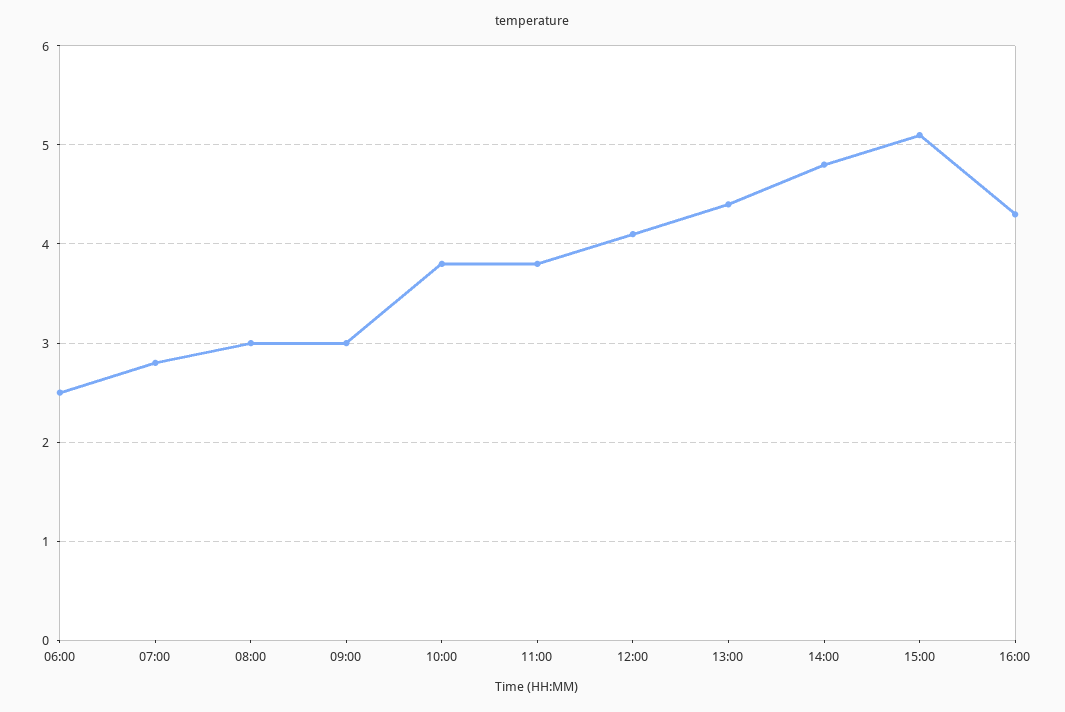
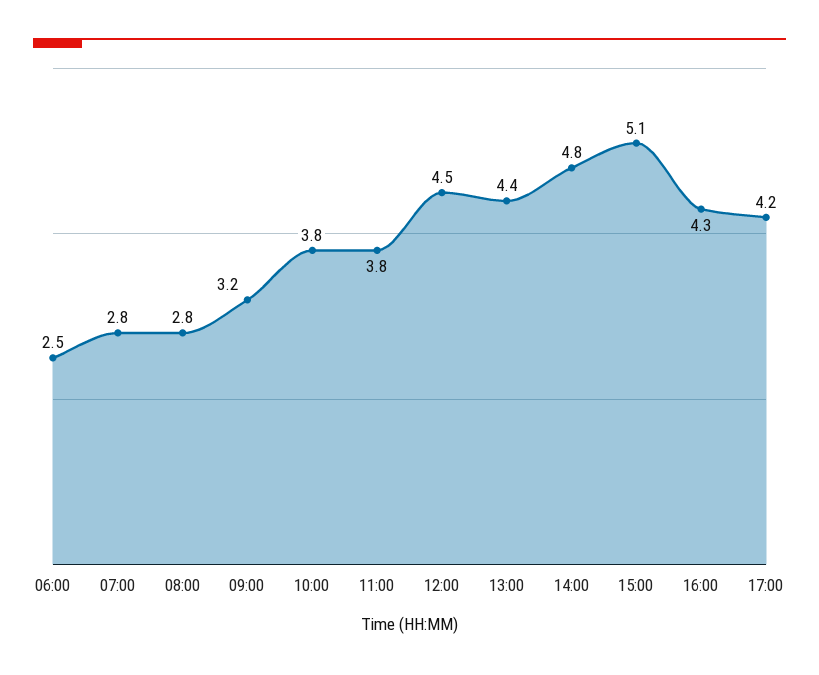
  {
    "06:00": 2.5,
    "07:00": 2.8,
-   "08:00": 3,
+   "08:00": 2.8,
-   "09:00": 3,
+   "09:00": 3.2,
    "10:00": 3.8,
    "11:00": 3.8,
-   "12:00": 4.1,
+   "12:00": 4.5,
    "13:00": 4.4,
    "14:00": 4.8,
    "15:00": 5.1,
-   "16:00": 4.3
+   "16:00": 4.3,
+   "17:00": 4.2
  }

